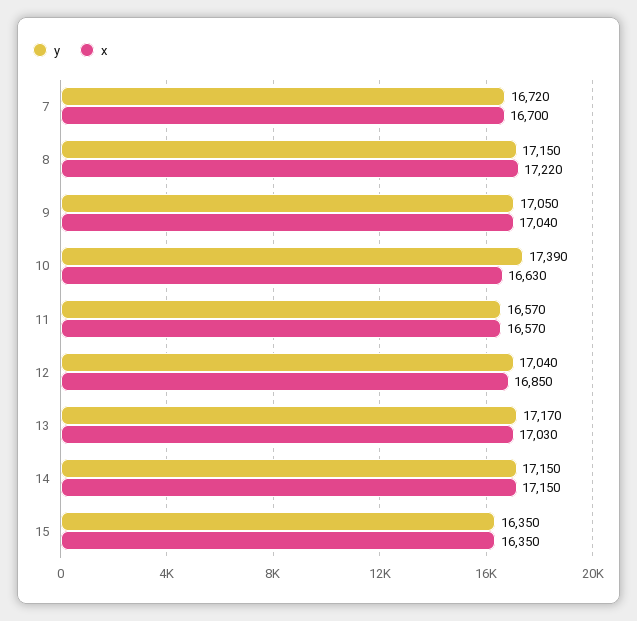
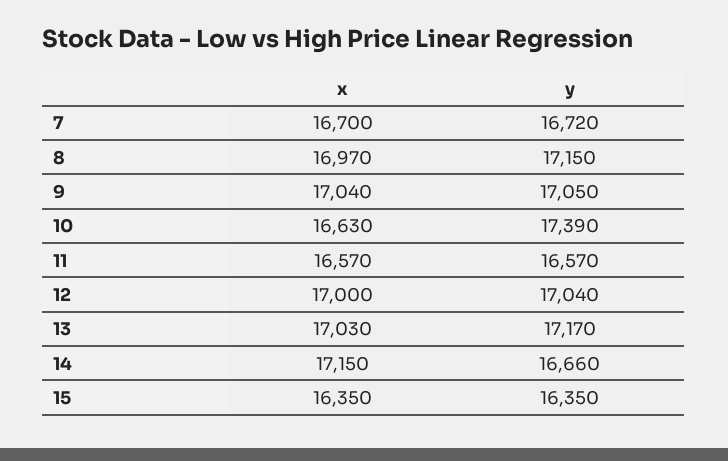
  {
    "y": {
      "7": 16720,
      "8": 17150,
      "9": 17050,
      "10": 17390,
      "11": 16570,
      "12": 17040,
      "13": 17170,
-     "14": 17150,
+     "14": 16660,
      "15": 16350
    },
    "x": {
      "7": 16700,
-     "8": 17220,
+     "8": 16970,
      "9": 17040,
      "10": 16630,
      "11": 16570,
-     "12": 16850,
+     "12": 17000,
      "13": 17030,
      "14": 17150,
      "15": 16350
    }
  }

